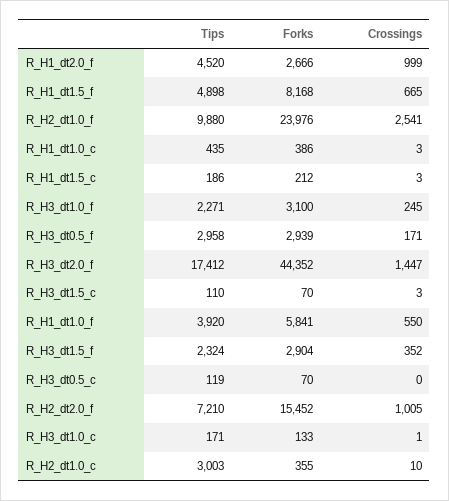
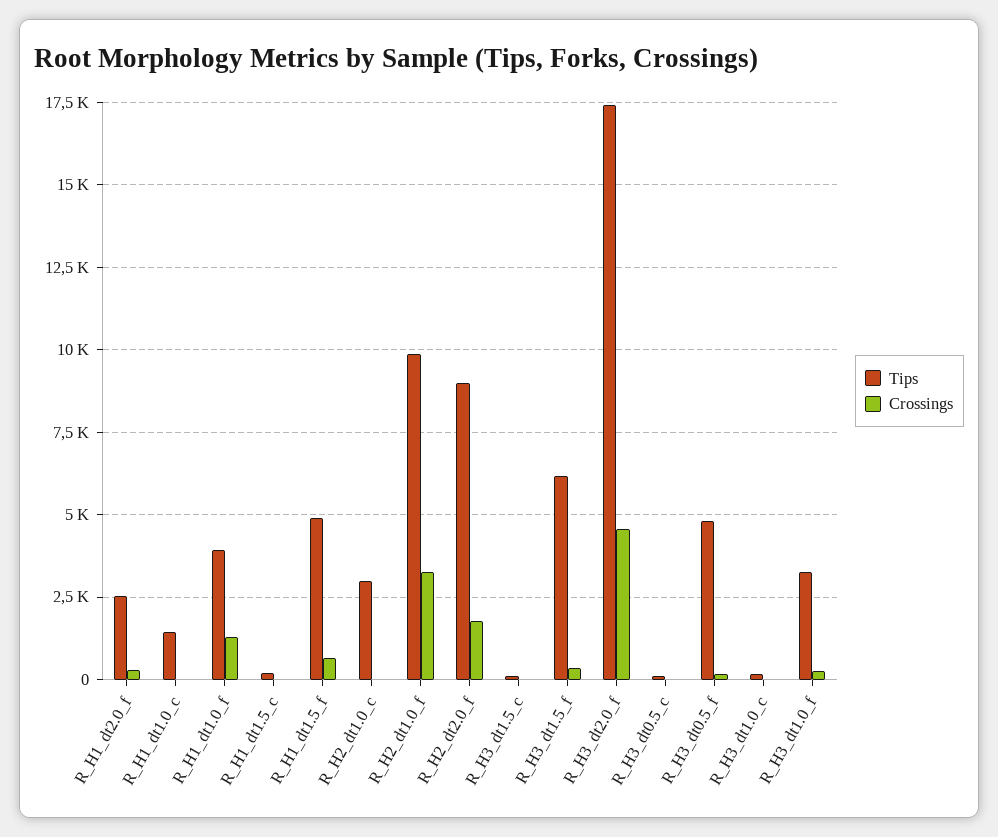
  {
    "Tips": {
-     "R_H1_dt2.0_f": 4520,
+     "R_H1_dt2.0_f": 2500,
      "R_H1_dt1.5_f": 4898,
      "R_H2_dt1.0_f": 9880,
-     "R_H1_dt1.0_c": 435,
+     "R_H1_dt1.0_c": 1500,
      "R_H1_dt1.5_c": 186,
-     "R_H3_dt1.0_f": 2271,
+     "R_H3_dt1.0_f": 3250,
-     "R_H3_dt0.5_f": 2958,
+     "R_H3_dt0.5_f": 4750,
      "R_H3_dt2.0_f": 17412,
      "R_H3_dt1.5_c": 110,
      "R_H1_dt1.0_f": 3920,
-     "R_H3_dt1.5_f": 2324,
+     "R_H3_dt1.5_f": 6250,
      "R_H3_dt0.5_c": 119,
-     "R_H2_dt2.0_f": 7210,
+     "R_H2_dt2.0_f": 9000,
      "R_H3_dt1.0_c": 171,
      "R_H2_dt1.0_c": 3003
    },
-   "Forks": {
-     "R_H1_dt2.0_f": 2666,
-     "R_H1_dt1.5_f": 8168,
-     "R_H2_dt1.0_f": 23976,
-     "R_H1_dt1.0_c": 386,
-     "R_H1_dt1.5_c": 212,
-     "R_H3_dt1.0_f": 3100,
-     "R_H3_dt0.5_f": 2939,
-     "R_H3_dt2.0_f": 44352,
-     "R_H3_dt1.5_c": 70,
-     "R_H1_dt1.0_f": 5841,
-     "R_H3_dt1.5_f": 2904,
-     "R_H3_dt0.5_c": 70,
-     "R_H2_dt2.0_f": 15452,
-     "R_H3_dt1.0_c": 133,
-     "R_H2_dt1.0_c": 355
-   },
    "Crossings": {
-     "R_H1_dt2.0_f": 999,
+     "R_H1_dt2.0_f": 250,
      "R_H1_dt1.5_f": 665,
-     "R_H2_dt1.0_f": 2541,
+     "R_H2_dt1.0_f": 3250,
      "R_H1_dt1.0_c": 3,
      "R_H1_dt1.5_c": 3,
      "R_H3_dt1.0_f": 245,
      "R_H3_dt0.5_f": 171,
-     "R_H3_dt2.0_f": 1447,
+     "R_H3_dt2.0_f": 4500,
      "R_H3_dt1.5_c": 3,
-     "R_H1_dt1.0_f": 550,
+     "R_H1_dt1.0_f": 1250,
      "R_H3_dt1.5_f": 352,
      "R_H3_dt0.5_c": 0,
-     "R_H2_dt2.0_f": 1005,
+     "R_H2_dt2.0_f": 1750,
      "R_H3_dt1.0_c": 1,
      "R_H2_dt1.0_c": 10
    }
  }

